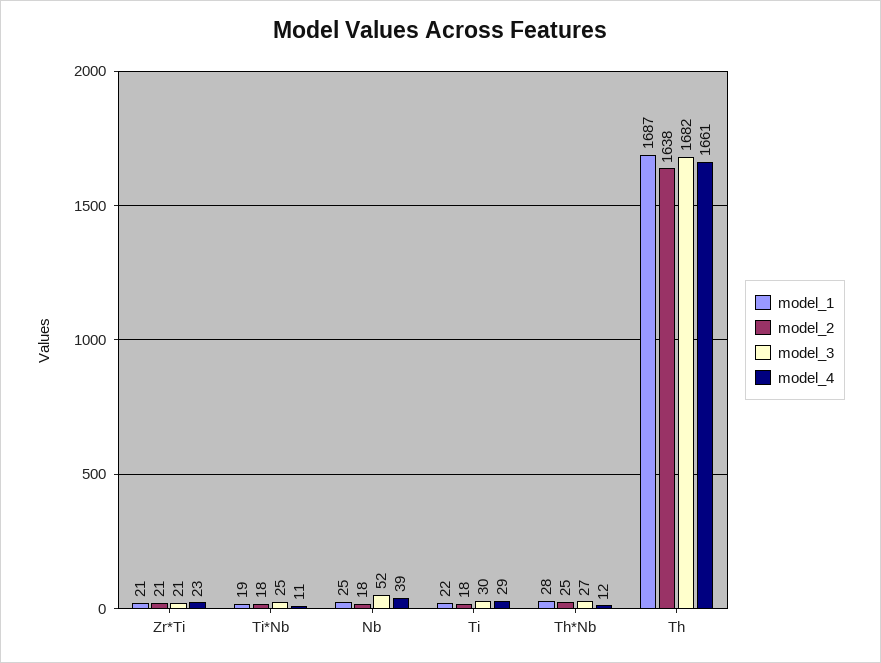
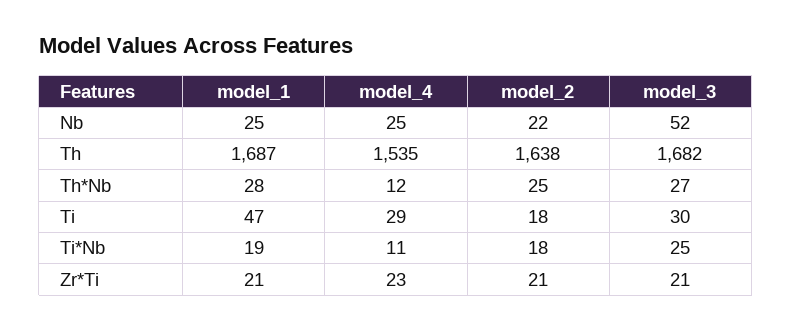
  {
    "model_1": {
      "Zr*Ti": 21,
      "Ti*Nb": 19,
      "Nb": 25,
-     "Ti": 22,
+     "Ti": 47,
      "Th*Nb": 28,
      "Th": 1687
    },
    "model_2": {
      "Zr*Ti": 21,
      "Ti*Nb": 18,
-     "Nb": 18,
+     "Nb": 22,
      "Ti": 18,
      "Th*Nb": 25,
      "Th": 1638
    },
    "model_3": {
      "Zr*Ti": 21,
      "Ti*Nb": 25,
      "Nb": 52,
      "Ti": 30,
      "Th*Nb": 27,
      "Th": 1682
    },
    "model_4": {
      "Zr*Ti": 23,
      "Ti*Nb": 11,
-     "Nb": 39,
+     "Nb": 25,
      "Ti": 29,
      "Th*Nb": 12,
-     "Th": 1661
+     "Th": 1535
    }
  }

